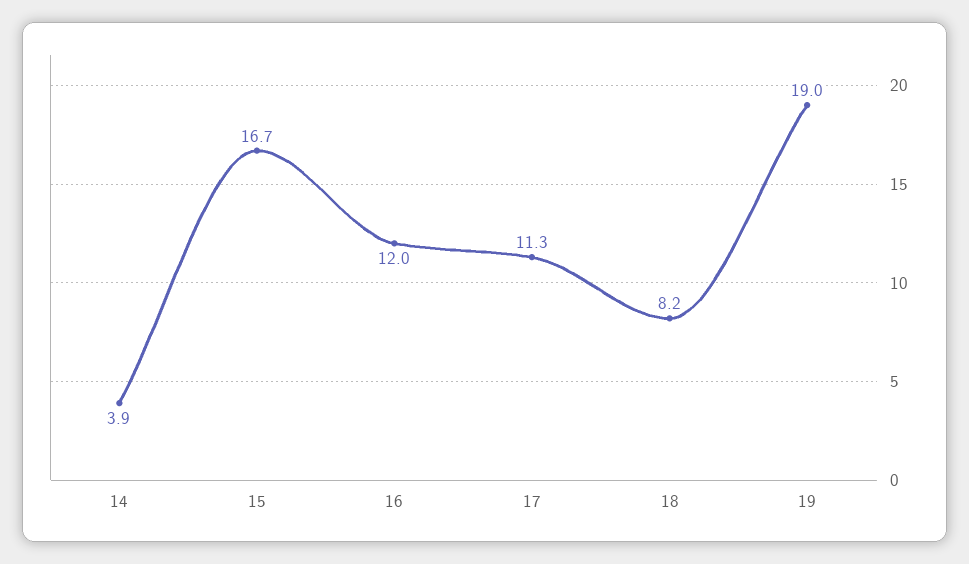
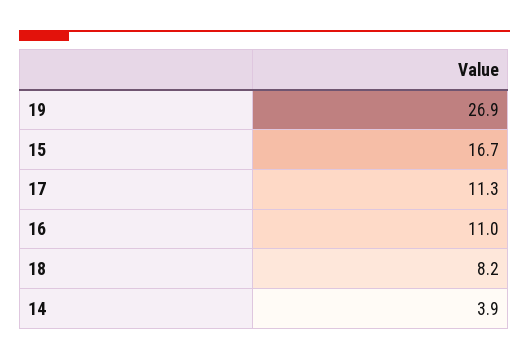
  {
    "14": 3.9,
    "15": 16.7,
-   "16": 12,
+   "16": 11,
    "17": 11.3,
    "18": 8.2,
-   "19": 19
+   "19": 26.9
  }

